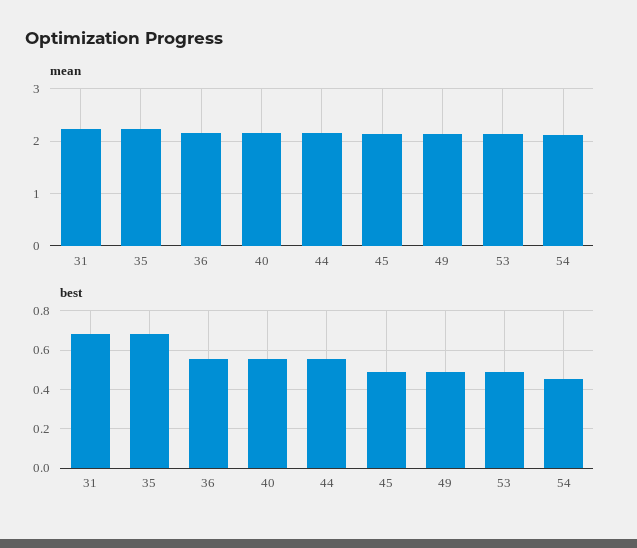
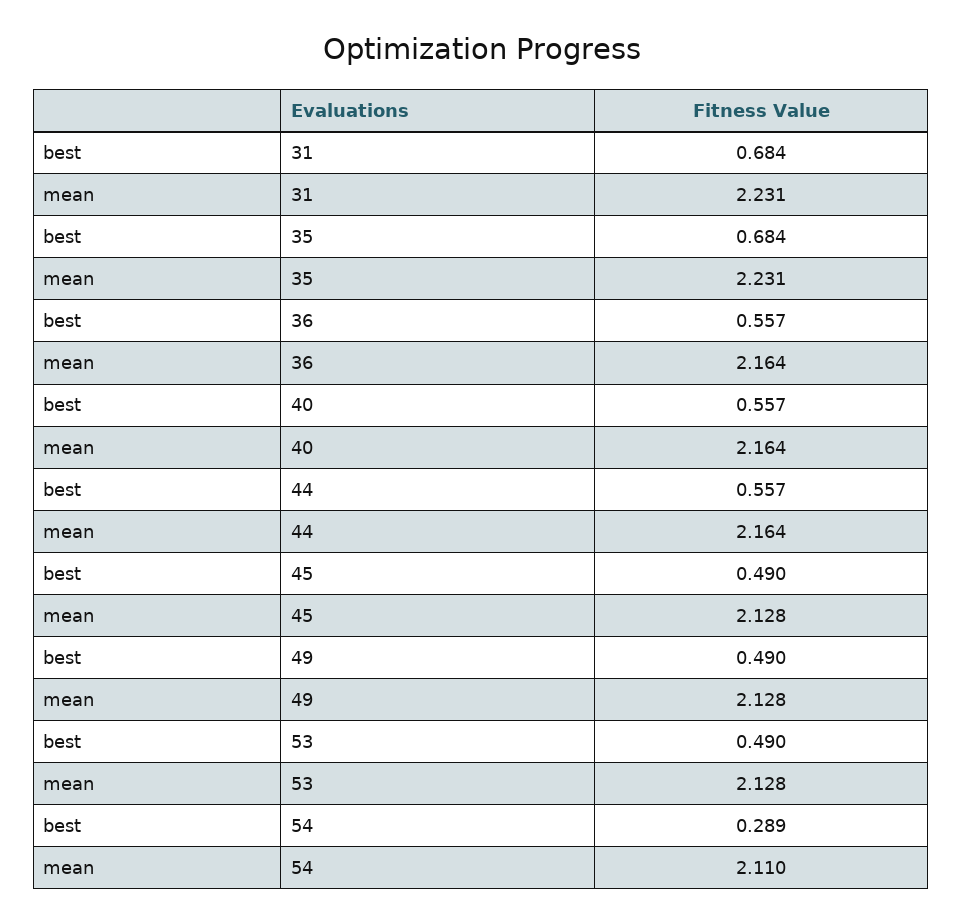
  {
    "mean": {
      "31": 2.231,
      "35": 2.231,
      "36": 2.164,
      "40": 2.164,
      "44": 2.164,
      "45": 2.128,
      "49": 2.128,
      "53": 2.128,
      "54": 2.11
    },
    "best": {
      "31": 0.684,
      "35": 0.684,
      "36": 0.557,
      "40": 0.557,
      "44": 0.557,
      "45": 0.49,
      "49": 0.49,
      "53": 0.49,
-     "54": 0.45
+     "54": 0.289
    }
  }

